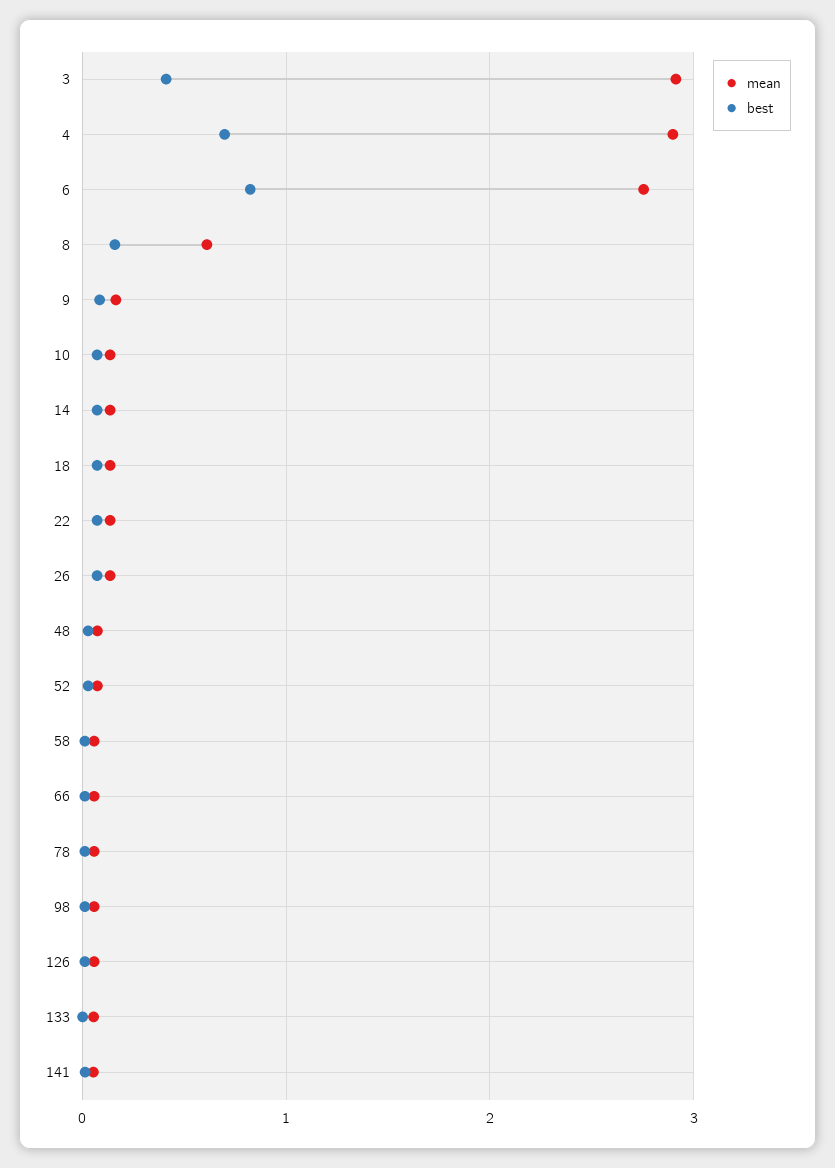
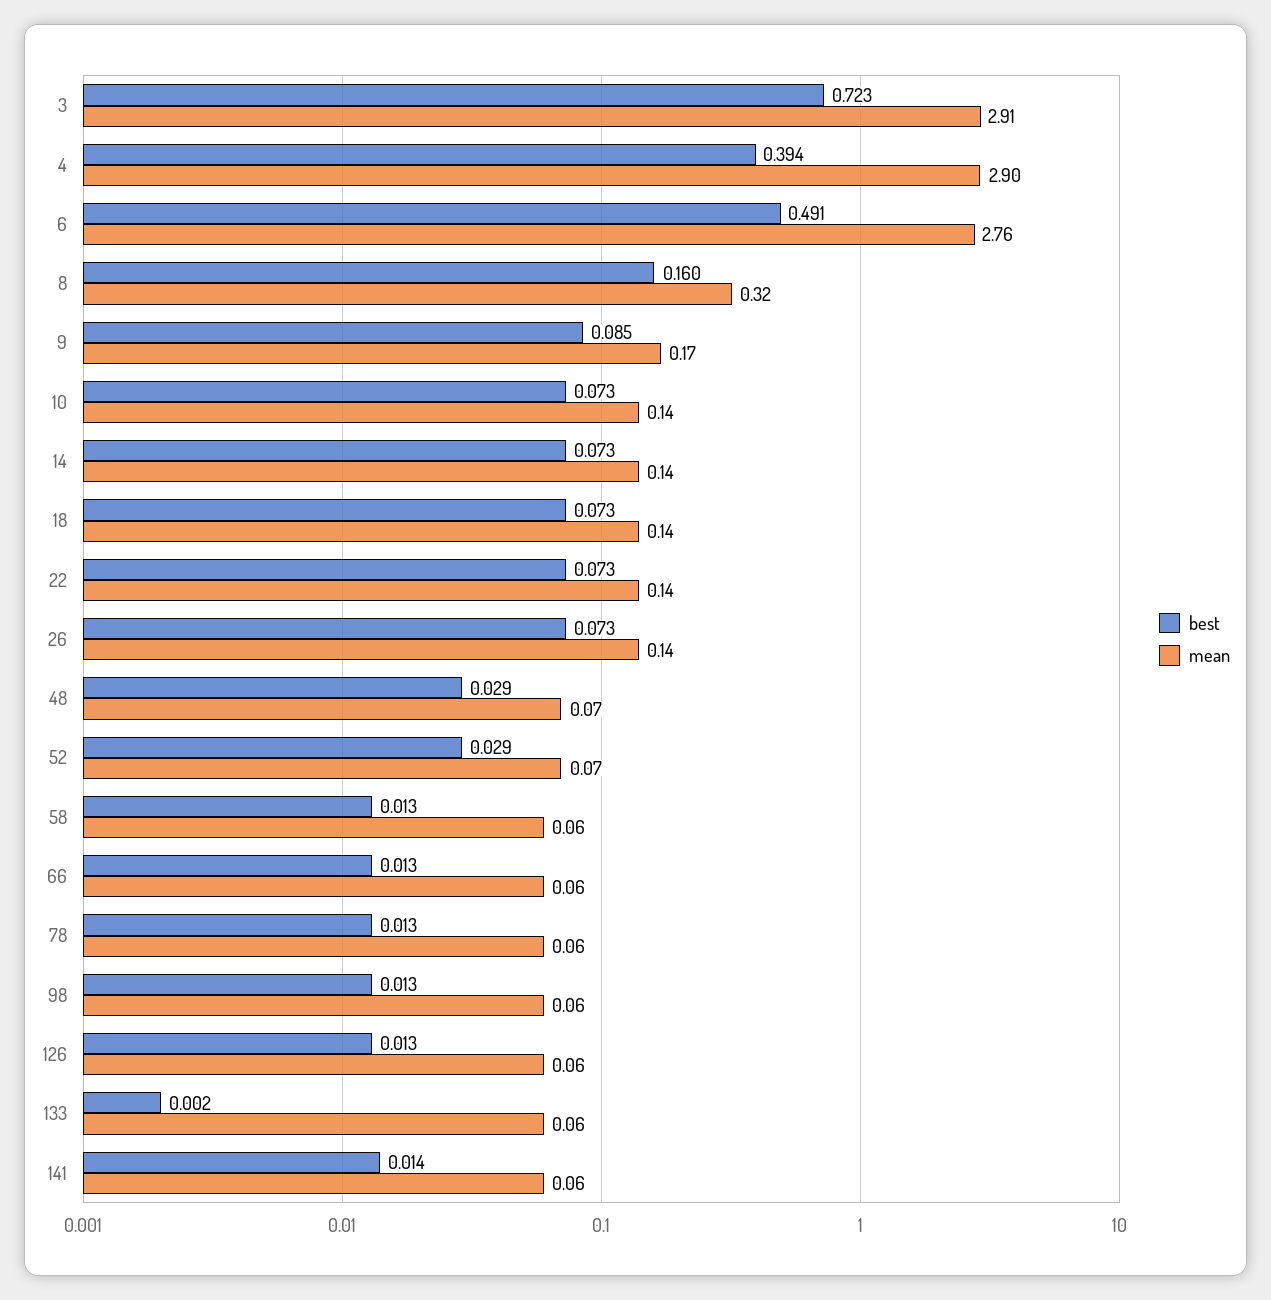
  {
    "mean": {
      "3": 2.91,
      "4": 2.9,
      "6": 2.76,
-     "8": 0.6,
+     "8": 0.32,
      "9": 0.17,
      "10": 0.14,
      "14": 0.14,
      "18": 0.14,
      "22": 0.14,
      "26": 0.14,
      "48": 0.07,
      "52": 0.07,
      "58": 0.06,
      "66": 0.06,
      "78": 0.06,
      "98": 0.06,
      "126": 0.06,
      "133": 0.06,
      "141": 0.06
    },
    "best": {
-     "3": 0.4,
+     "3": 0.723,
-     "4": 0.7,
+     "4": 0.394,
-     "6": 0.8,
+     "6": 0.491,
      "8": 0.16,
      "9": 0.085,
      "10": 0.073,
      "14": 0.073,
      "18": 0.073,
      "22": 0.073,
      "26": 0.073,
      "48": 0.029,
      "52": 0.029,
      "58": 0.013,
      "66": 0.013,
      "78": 0.013,
      "98": 0.013,
      "126": 0.013,
      "133": 0.002,
      "141": 0.014
    }
  }

